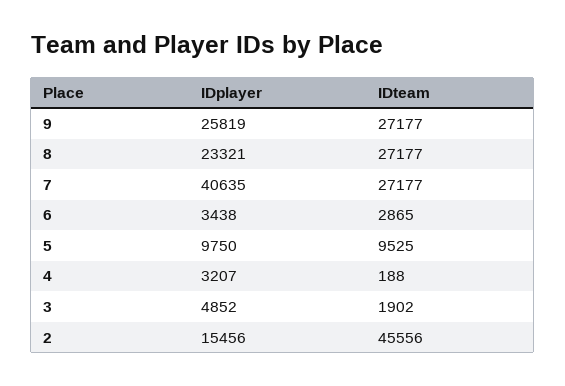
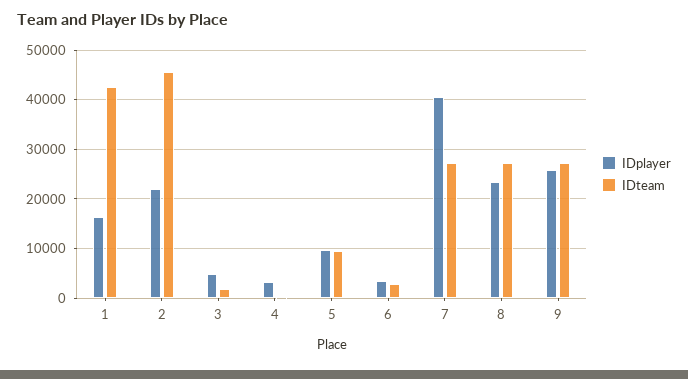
  {
    "IDplayer": {
      "9": 25819,
      "8": 23321,
      "7": 40635,
      "6": 3438,
      "5": 9750,
      "4": 3207,
      "3": 4852,
-     "2": 15456
+     "2": 22000,
+     "1": 16000
    },
    "IDteam": {
      "9": 27177,
      "8": 27177,
      "7": 27177,
      "6": 2865,
      "5": 9525,
      "4": 188,
      "3": 1902,
-     "2": 45556
+     "2": 45556,
+     "1": 42000
    }
  }

